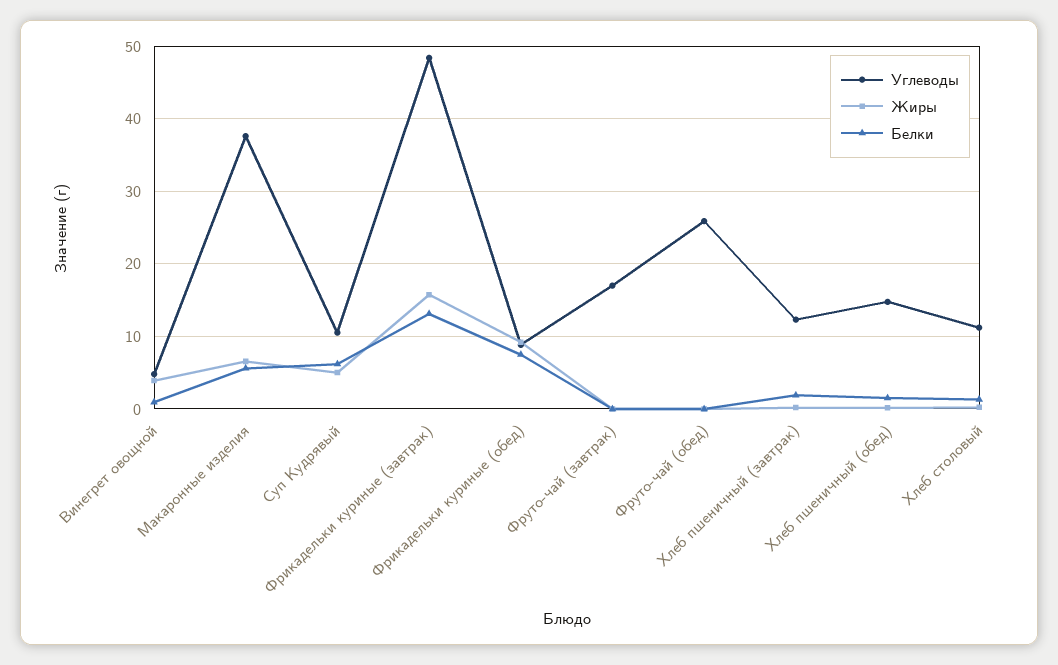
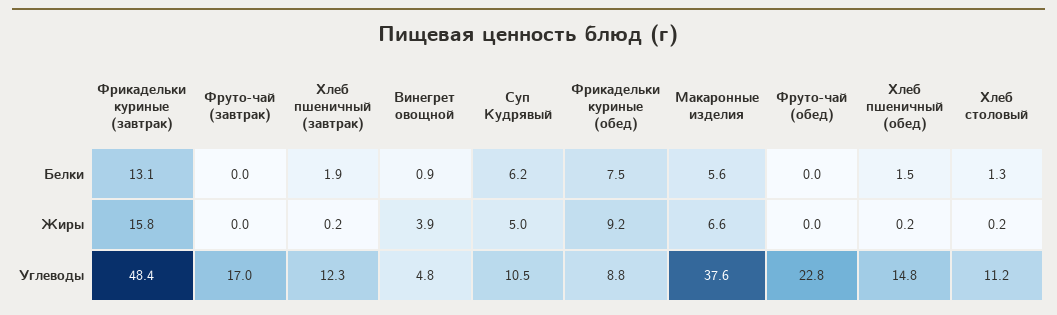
  {
    "Углеводы": {
      "Винегрет овощной": 4.8,
      "Макаронные изделия": 37.6,
      "Суп Кудрявый": 10.5,
      "Фрикадельки куриные (завтрак)": 48.4,
      "Фрикадельки куриные (обед)": 8.8,
      "Фруто-чай (завтрак)": 17,
-     "Фруто-чай (обед)": 26,
+     "Фруто-чай (обед)": 22.8,
      "Хлеб пшеничный (завтрак)": 12.3,
      "Хлеб пшеничный (обед)": 14.8,
      "Хлеб столовый": 11.2
    },
    "Жиры": {
      "Винегрет овощной": 3.9,
      "Макаронные изделия": 6.6,
      "Суп Кудрявый": 5,
      "Фрикадельки куриные (завтрак)": 15.8,
      "Фрикадельки куриные (обед)": 9.2,
      "Фруто-чай (завтрак)": 0,
      "Фруто-чай (обед)": 0,
      "Хлеб пшеничный (завтрак)": 0.2,
      "Хлеб пшеничный (обед)": 0.2,
      "Хлеб столовый": 0.2
    },
    "Белки": {
      "Винегрет овощной": 0.9,
      "Макаронные изделия": 5.6,
      "Суп Кудрявый": 6.2,
      "Фрикадельки куриные (завтрак)": 13.1,
      "Фрикадельки куриные (обед)": 7.5,
      "Фруто-чай (завтрак)": 0,
      "Фруто-чай (обед)": 0,
      "Хлеб пшеничный (завтрак)": 1.9,
      "Хлеб пшеничный (обед)": 1.5,
      "Хлеб столовый": 1.3
    }
  }

